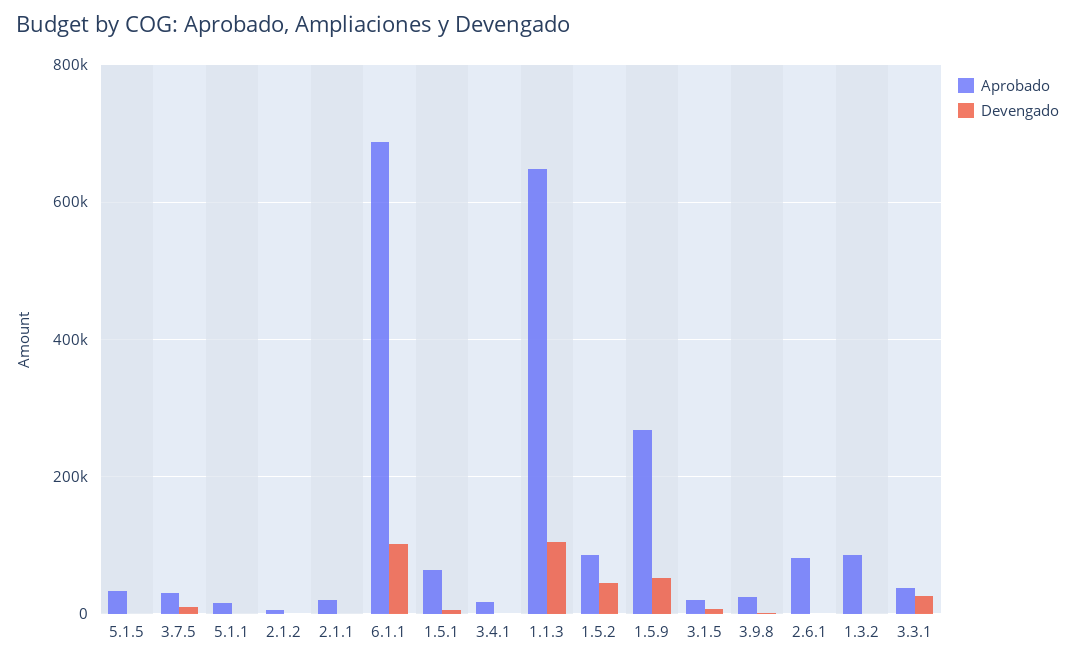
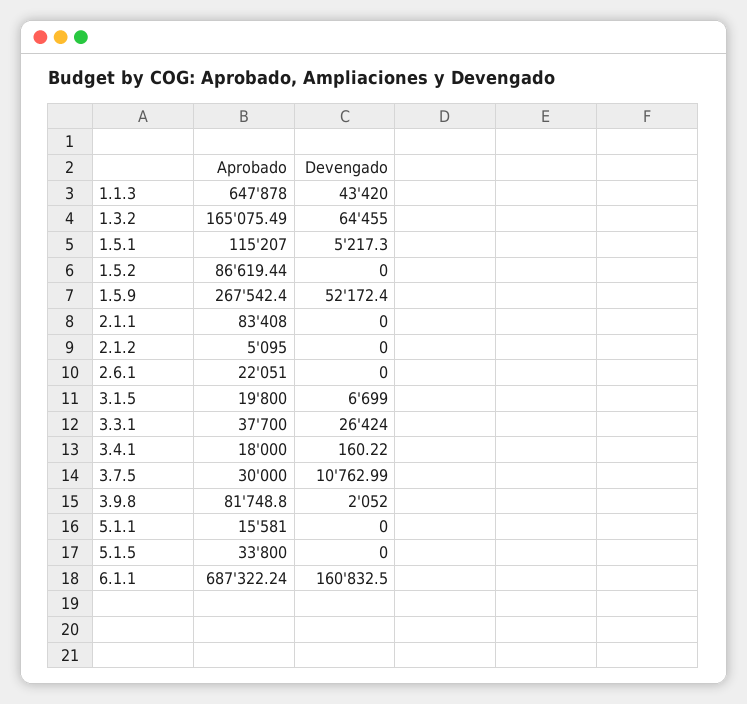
  {
    "Aprobado": {
      "5.1.5": 33800,
      "3.7.5": 30000,
      "5.1.1": 15581,
      "2.1.2": 5095,
-     "2.1.1": 20000,
+     "2.1.1": 83408,
      "6.1.1": 687322.24,
-     "1.5.1": 60000,
+     "1.5.1": 115207,
      "3.4.1": 18000,
      "1.1.3": 647878,
      "1.5.2": 86619.44,
      "1.5.9": 267542.4,
      "3.1.5": 19800,
-     "3.9.8": 20000,
+     "3.9.8": 81748.8,
-     "2.6.1": 80000,
+     "2.6.1": 22051,
-     "1.3.2": 80000,
+     "1.3.2": 165075.49,
      "3.3.1": 37700
    },
    "Devengado": {
      "5.1.5": 0,
      "3.7.5": 10762.99,
      "5.1.1": 0,
      "2.1.2": 0,
      "2.1.1": 0,
-     "6.1.1": 100000,
+     "6.1.1": 160832.5,
      "1.5.1": 5217.3,
      "3.4.1": 160.22,
-     "1.1.3": 100000,
+     "1.1.3": 43420,
-     "1.5.2": 40000,
+     "1.5.2": 0,
      "1.5.9": 52172.4,
      "3.1.5": 6699,
      "3.9.8": 2052,
      "2.6.1": 0,
-     "1.3.2": 0,
+     "1.3.2": 64455,
      "3.3.1": 26424
    }
  }

